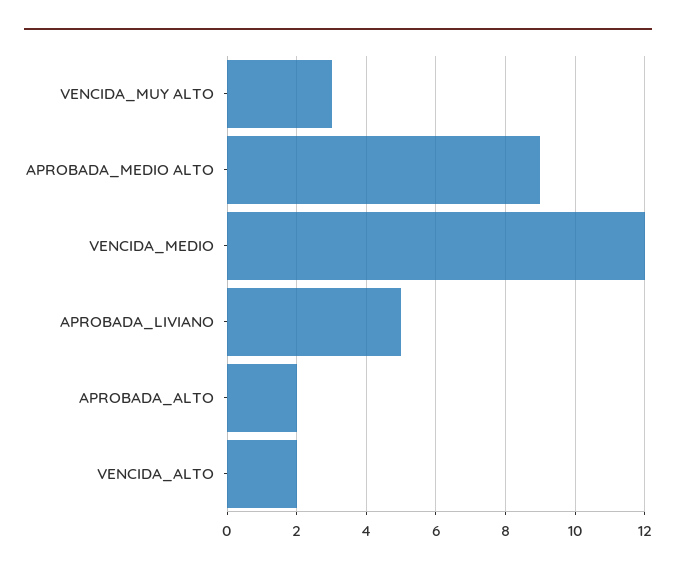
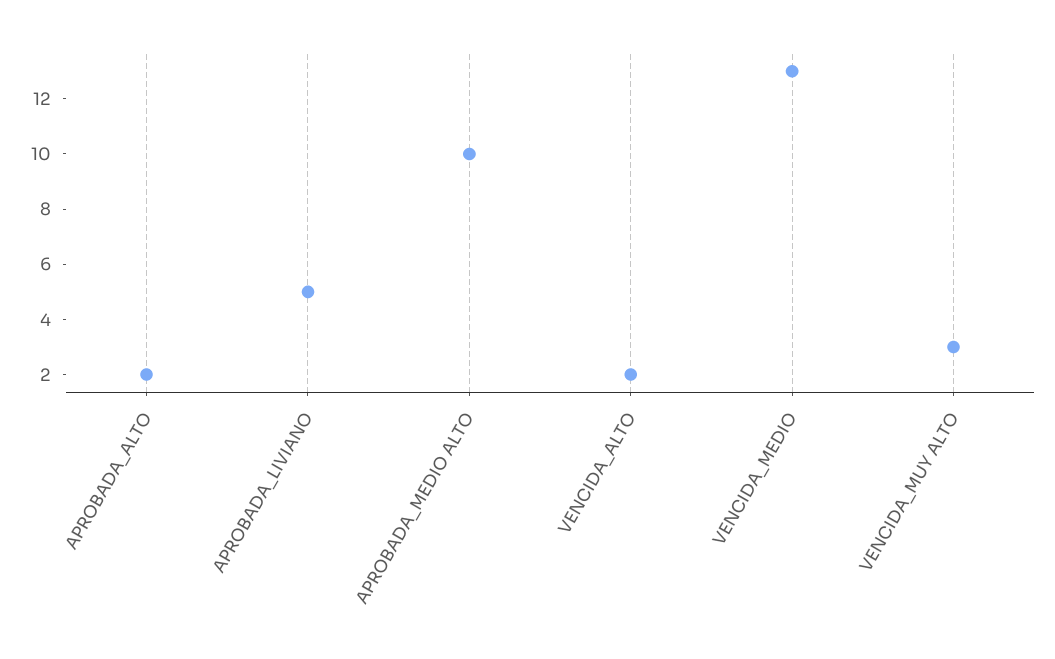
  {
    "VENCIDA_MUY ALTO": 3,
-   "APROBADA_MEDIO ALTO": 9,
+   "APROBADA_MEDIO ALTO": 10,
-   "VENCIDA_MEDIO": 12,
+   "VENCIDA_MEDIO": 13,
    "APROBADA_LIVIANO": 5,
    "APROBADA_ALTO": 2,
    "VENCIDA_ALTO": 2
  }

